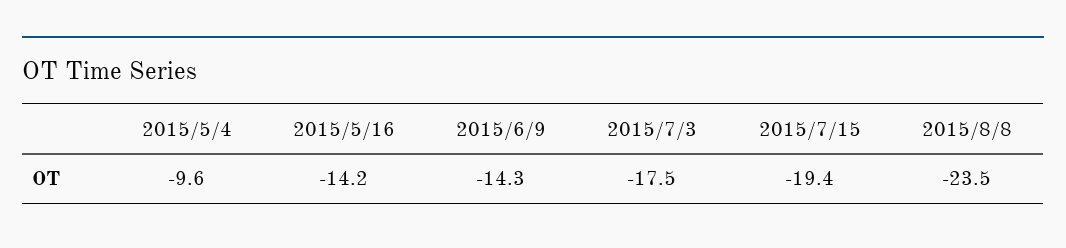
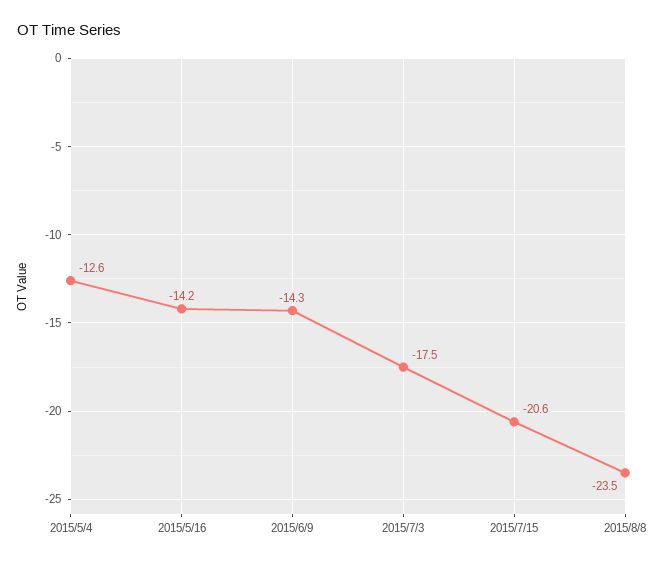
  {
-   "2015/5/4": -9.6,
+   "2015/5/4": -12.6,
    "2015/5/16": -14.2,
    "2015/6/9": -14.3,
    "2015/7/3": -17.5,
-   "2015/7/15": -19.4,
+   "2015/7/15": -20.6,
    "2015/8/8": -23.5
  }

